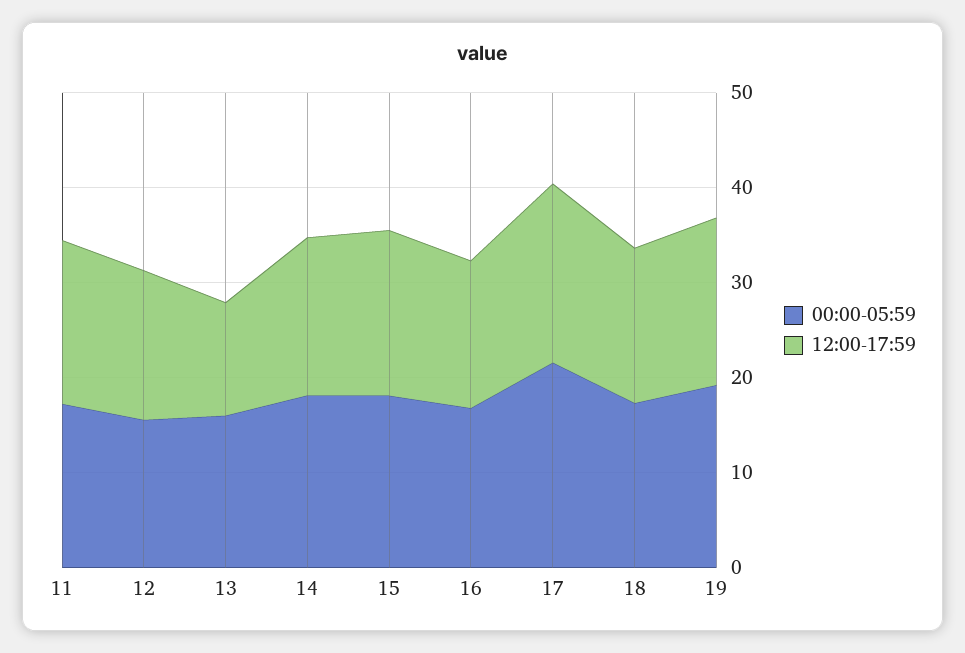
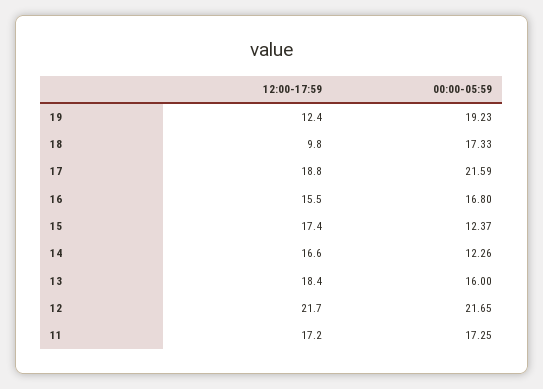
  {
    "00:00-05:59": {
      "11": 17.25,
-     "12": 16,
+     "12": 21.65,
      "13": 16,
-     "14": 18,
+     "14": 12.26,
-     "15": 18,
+     "15": 12.37,
      "16": 16.8,
      "17": 21.59,
      "18": 17.33,
      "19": 19.23
    },
    "12:00-17:59": {
      "11": 17.2,
-     "12": 16,
+     "12": 21.7,
-     "13": 12,
+     "13": 18.4,
      "14": 16.6,
      "15": 17.4,
      "16": 15.5,
      "17": 18.8,
-     "18": 16,
+     "18": 9.8,
-     "19": 18
+     "19": 12.4
    }
  }

